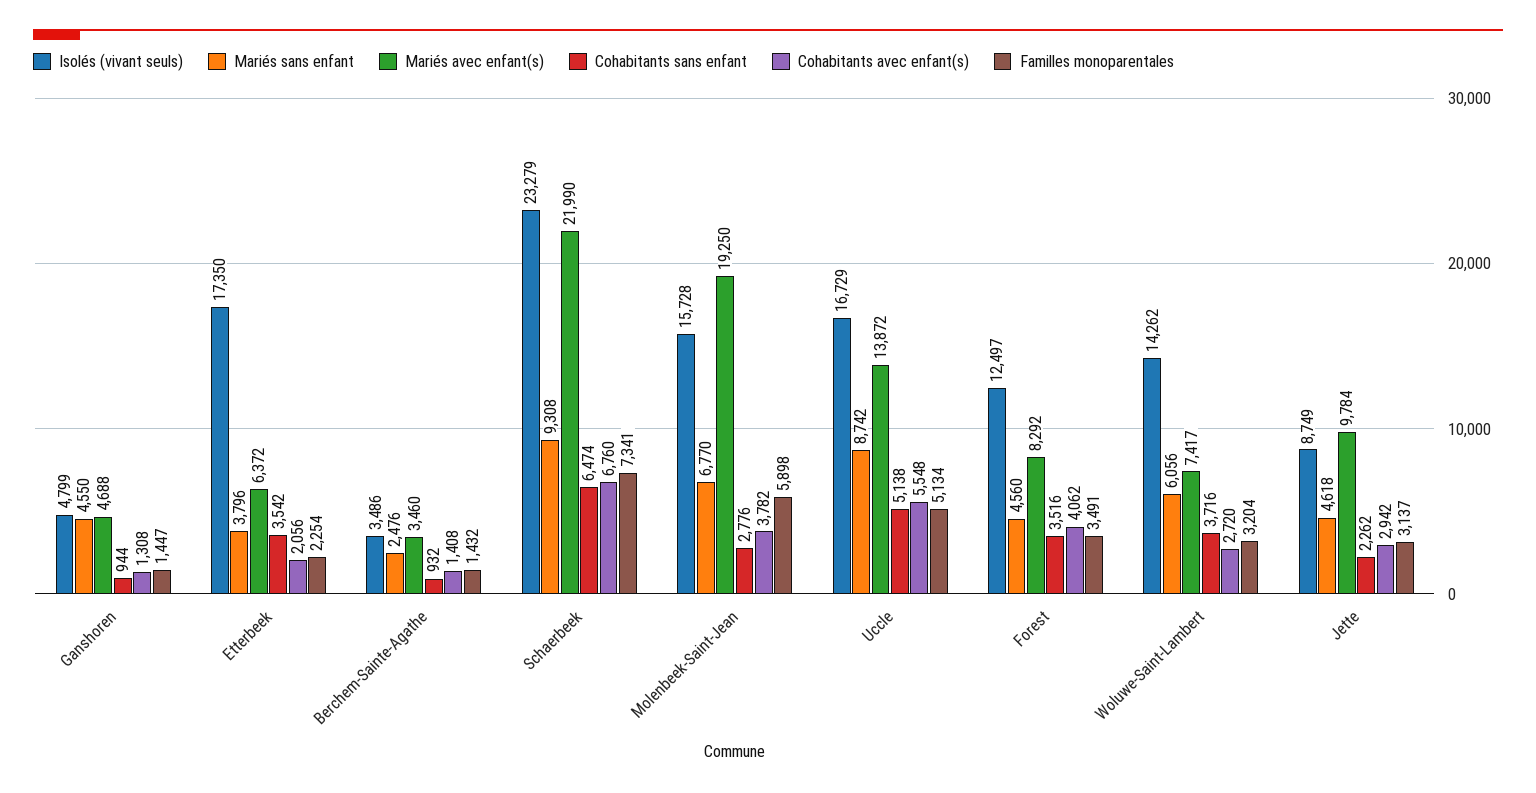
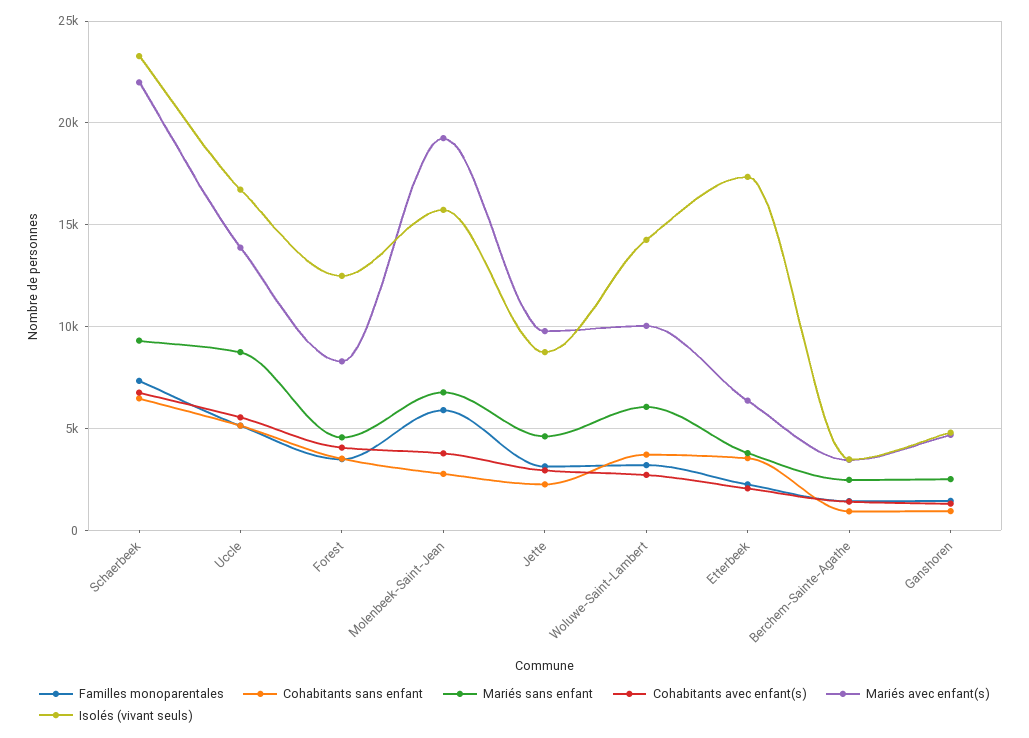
  {
    "Isolés (vivant seuls)": {
      "Ganshoren": 4799,
      "Etterbeek": 17350,
      "Berchem-Sainte-Agathe": 3486,
      "Schaerbeek": 23279,
      "Molenbeek-Saint-Jean": 15728,
      "Uccle": 16729,
      "Forest": 12497,
      "Woluwe-Saint-Lambert": 14262,
      "Jette": 8749
    },
    "Mariés sans enfant": {
-     "Ganshoren": 4550,
+     "Ganshoren": 2500,
      "Etterbeek": 3796,
      "Berchem-Sainte-Agathe": 2476,
      "Schaerbeek": 9308,
      "Molenbeek-Saint-Jean": 6770,
      "Uccle": 8742,
      "Forest": 4560,
      "Woluwe-Saint-Lambert": 6056,
      "Jette": 4618
    },
    "Mariés avec enfant(s)": {
      "Ganshoren": 4688,
      "Etterbeek": 6372,
      "Berchem-Sainte-Agathe": 3460,
      "Schaerbeek": 21990,
      "Molenbeek-Saint-Jean": 19250,
      "Uccle": 13872,
      "Forest": 8292,
-     "Woluwe-Saint-Lambert": 7417,
+     "Woluwe-Saint-Lambert": 10000,
      "Jette": 9784
    },
    "Cohabitants sans enfant": {
      "Ganshoren": 944,
      "Etterbeek": 3542,
      "Berchem-Sainte-Agathe": 932,
      "Schaerbeek": 6474,
      "Molenbeek-Saint-Jean": 2776,
      "Uccle": 5138,
      "Forest": 3516,
      "Woluwe-Saint-Lambert": 3716,
      "Jette": 2262
    },
    "Cohabitants avec enfant(s)": {
      "Ganshoren": 1308,
      "Etterbeek": 2056,
      "Berchem-Sainte-Agathe": 1408,
      "Schaerbeek": 6760,
      "Molenbeek-Saint-Jean": 3782,
      "Uccle": 5548,
      "Forest": 4062,
      "Woluwe-Saint-Lambert": 2720,
      "Jette": 2942
    },
    "Familles monoparentales": {
      "Ganshoren": 1447,
      "Etterbeek": 2254,
      "Berchem-Sainte-Agathe": 1432,
      "Schaerbeek": 7341,
      "Molenbeek-Saint-Jean": 5898,
      "Uccle": 5134,
      "Forest": 3491,
      "Woluwe-Saint-Lambert": 3204,
      "Jette": 3137
    }
  }

